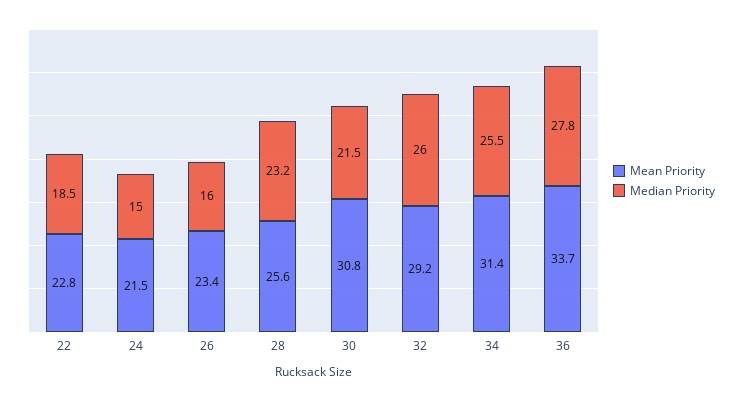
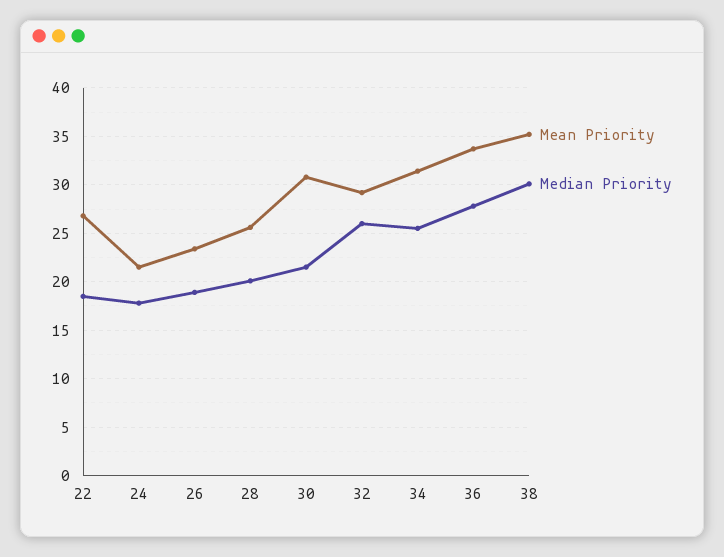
  {
    "Mean Priority": {
-     "22": 22.8,
+     "22": 27,
      "24": 21.5,
      "26": 23.4,
      "28": 25.6,
      "30": 30.8,
      "32": 29.2,
      "34": 31.4,
-     "36": 33.7
+     "36": 33.7,
+     "38": 35
    },
    "Median Priority": {
      "22": 18.5,
-     "24": 15,
+     "24": 18,
-     "26": 16,
+     "26": 19,
-     "28": 23.2,
+     "28": 20,
      "30": 21.5,
      "32": 26,
      "34": 25.5,
-     "36": 27.8
+     "36": 27.8,
+     "38": 30
    }
  }

